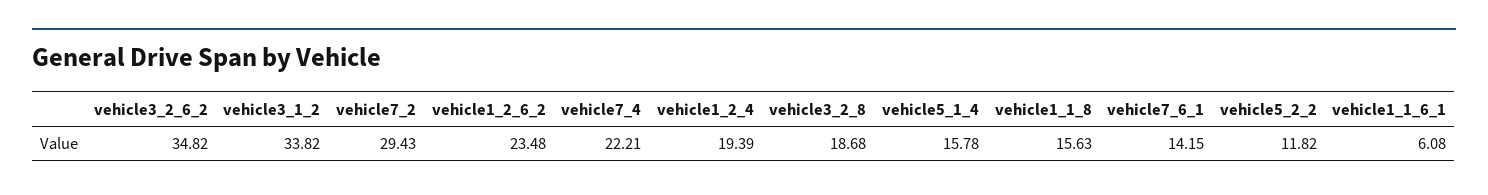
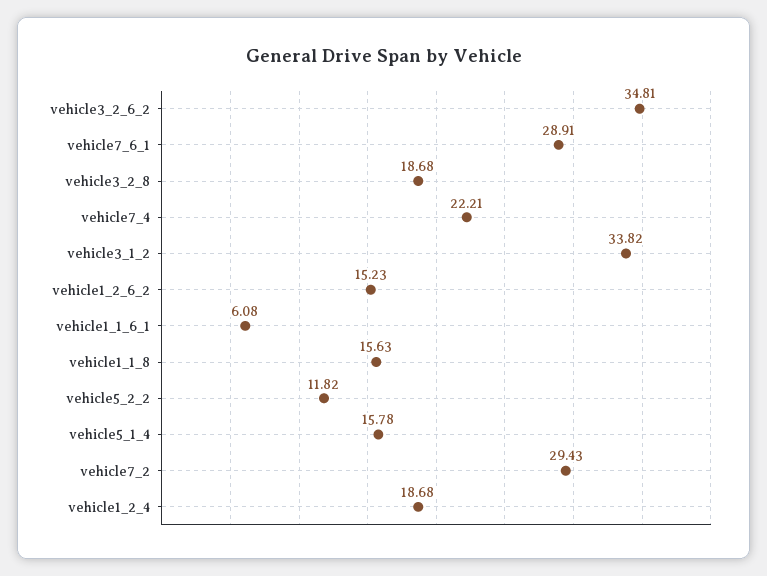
  {
-   "vehicle3_2_6_2": 34.82,
+   "vehicle3_2_6_2": 34.81,
    "vehicle3_1_2": 33.82,
    "vehicle7_2": 29.43,
-   "vehicle1_2_6_2": 23.48,
+   "vehicle1_2_6_2": 15.23,
    "vehicle7_4": 22.21,
-   "vehicle1_2_4": 19.39,
+   "vehicle1_2_4": 18.68,
    "vehicle3_2_8": 18.68,
    "vehicle5_1_4": 15.78,
    "vehicle1_1_8": 15.63,
-   "vehicle7_6_1": 14.15,
+   "vehicle7_6_1": 28.91,
    "vehicle5_2_2": 11.82,
    "vehicle1_1_6_1": 6.08
  }

